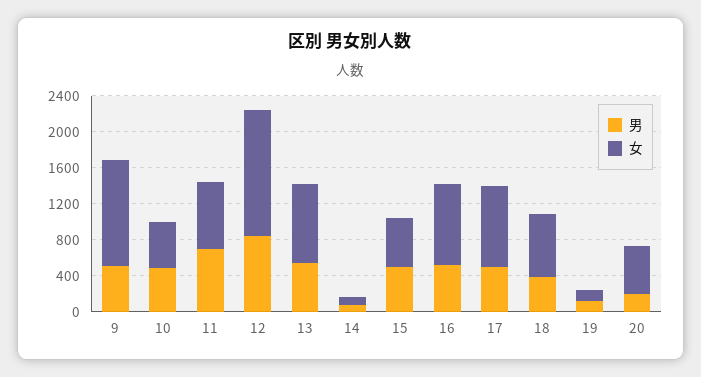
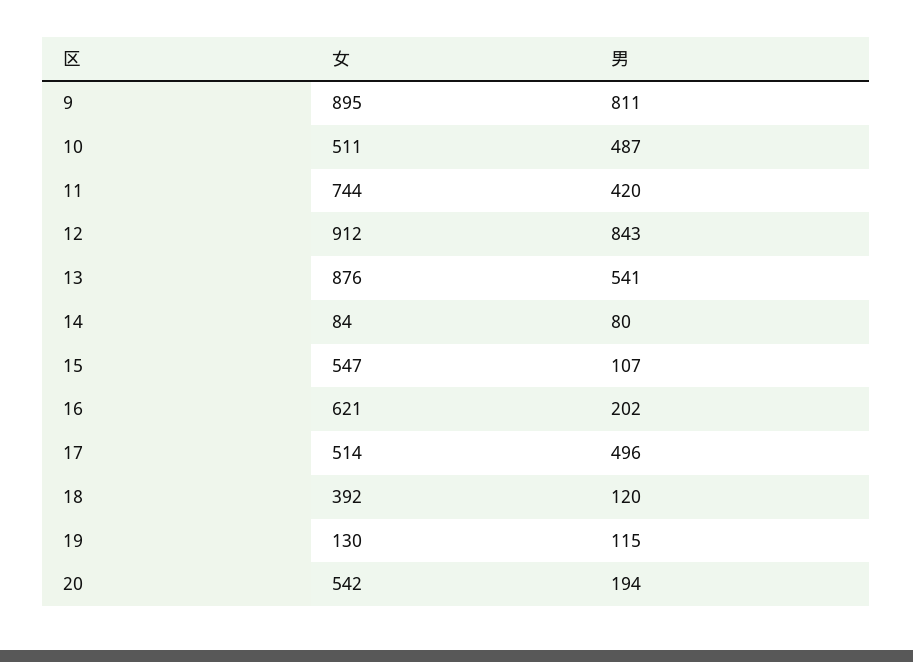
  {
    "男": {
-     "9": 500,
+     "9": 811,
      "10": 487,
-     "11": 700,
+     "11": 420,
      "12": 843,
      "13": 541,
      "14": 80,
-     "15": 500,
+     "15": 107,
-     "16": 500,
+     "16": 202,
      "17": 496,
-     "18": 400,
+     "18": 120,
      "19": 115,
      "20": 194
    },
    "女": {
-     "9": 1200,
+     "9": 895,
      "10": 511,
      "11": 744,
-     "12": 1400,
+     "12": 912,
      "13": 876,
      "14": 84,
      "15": 547,
-     "16": 900,
+     "16": 621,
-     "17": 900,
+     "17": 514,
-     "18": 700,
+     "18": 392,
      "19": 130,
      "20": 542
    }
  }

